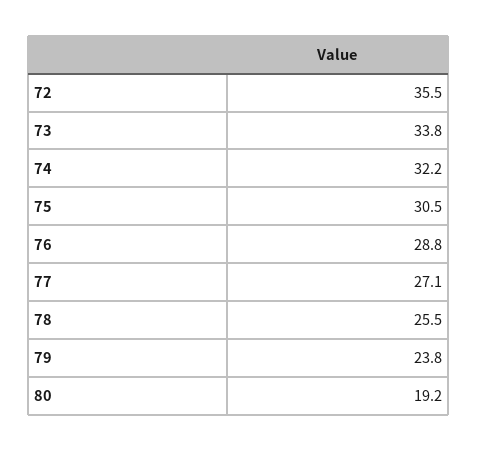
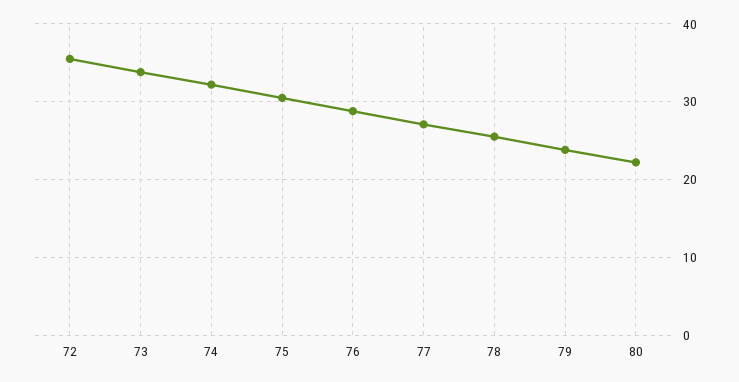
  {
    "72": 35.5,
    "73": 33.8,
    "74": 32.2,
    "75": 30.5,
    "76": 28.8,
    "77": 27.1,
    "78": 25.5,
    "79": 23.8,
-   "80": 19.2
+   "80": 22
  }

